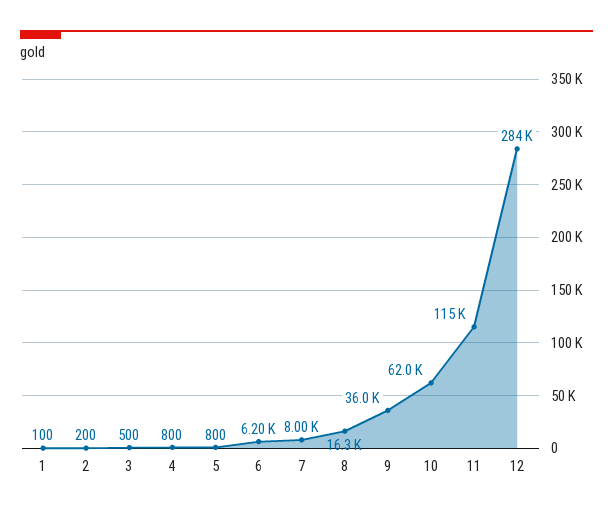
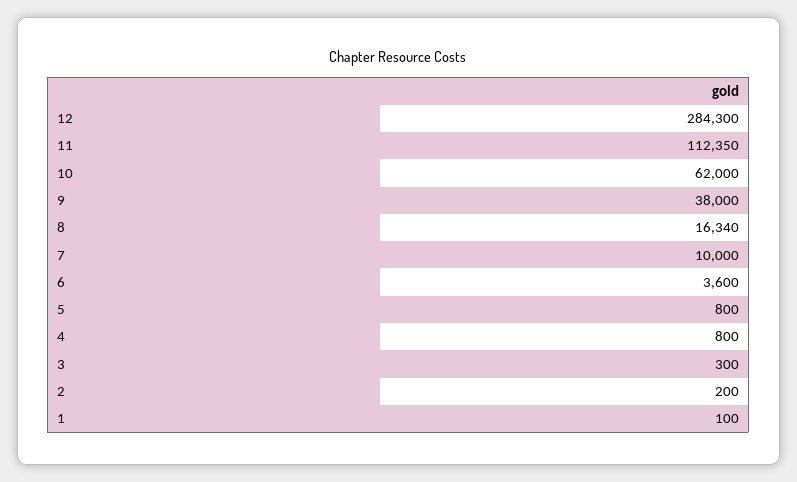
  {
    "1": 100,
    "2": 200,
-   "3": 500,
+   "3": 300,
    "4": 800,
    "5": 800,
-   "6": 6200,
+   "6": 3600,
-   "7": 8000,
+   "7": 10000,
    "8": 16340,
-   "9": 36000,
+   "9": 38000,
    "10": 62000,
-   "11": 115000,
+   "11": 112350,
    "12": 284300
  }

